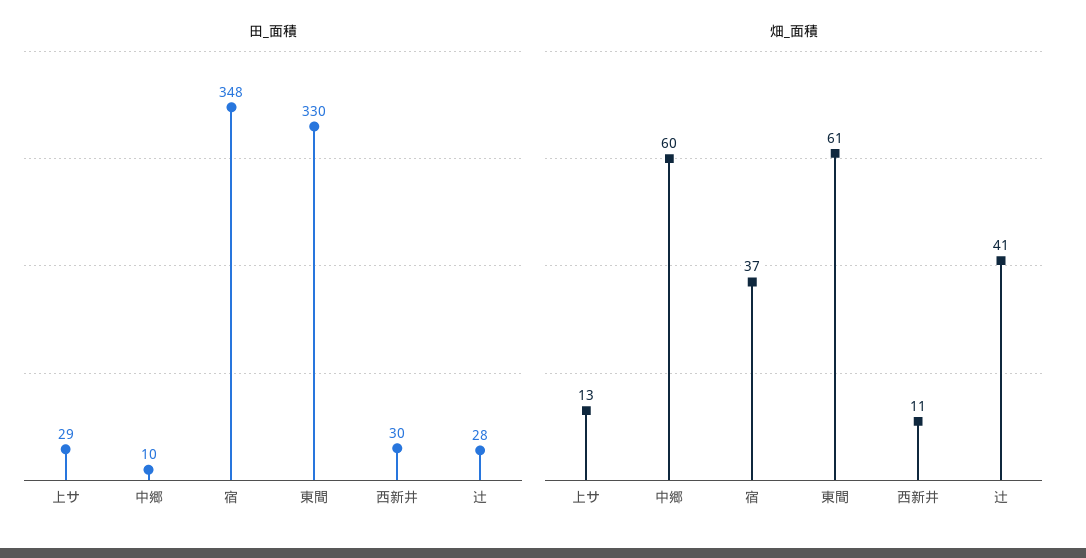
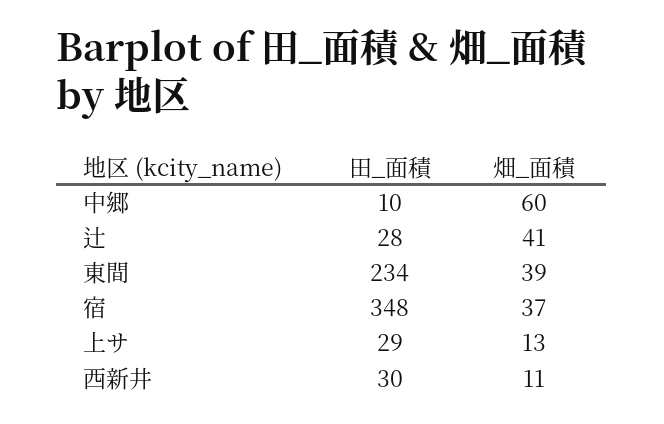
  {
    "田_面積": {
      "上サ": 29,
      "中郷": 10,
      "宿": 348,
-     "東間": 330,
+     "東間": 234,
      "西新井": 30,
      "辻": 28
    },
    "畑_面積": {
      "上サ": 13,
      "中郷": 60,
      "宿": 37,
-     "東間": 61,
+     "東間": 39,
      "西新井": 11,
      "辻": 41
    }
  }

